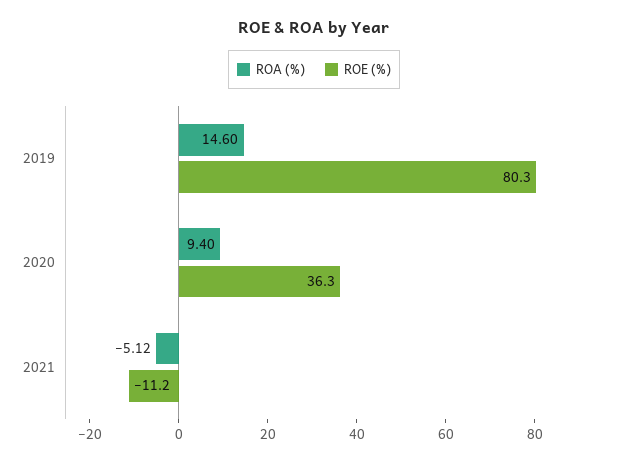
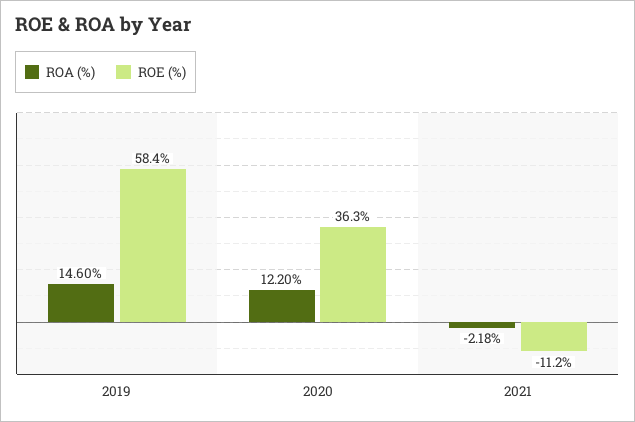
  {
    "ROA (%)": {
      "2019": 14.6,
-     "2020": 9.4,
+     "2020": 12.2,
-     "2021": -5.12
+     "2021": -2.18
    },
    "ROE (%)": {
-     "2019": 80.3,
+     "2019": 58.4,
      "2020": 36.3,
      "2021": -11.2
    }
  }

